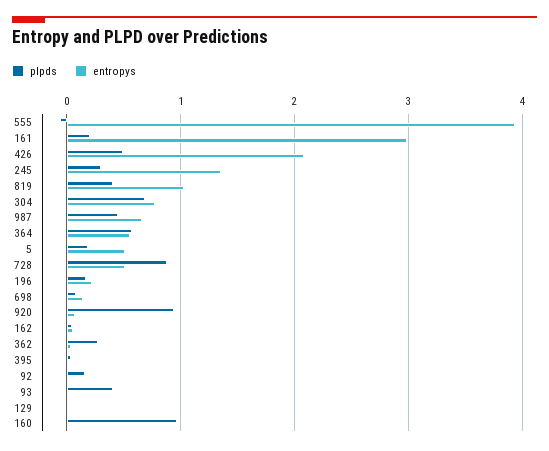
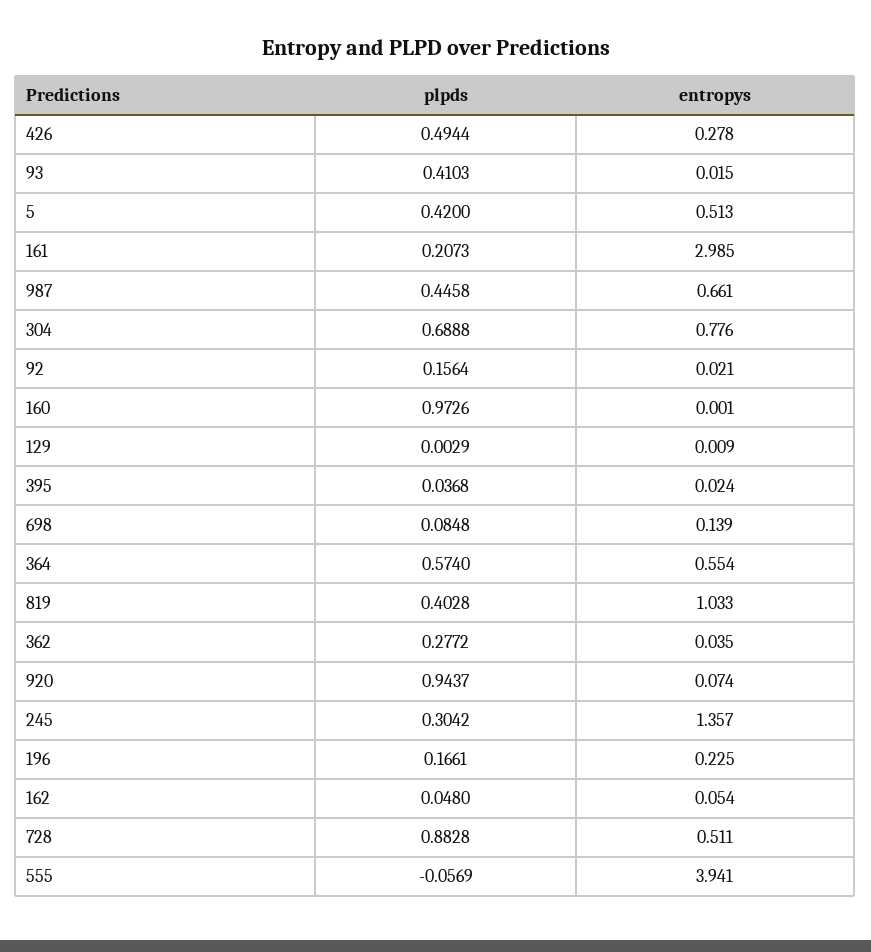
  {
    "plpds": {
      "555": -0.0569,
      "161": 0.2073,
      "426": 0.4944,
      "245": 0.3042,
      "819": 0.4028,
      "304": 0.6888,
      "987": 0.4458,
      "364": 0.574,
-     "5": 0.2,
+     "5": 0.42,
      "728": 0.8828,
      "196": 0.1661,
      "698": 0.0848,
      "920": 0.9437,
      "162": 0.048,
      "362": 0.2772,
      "395": 0.0368,
      "92": 0.1564,
      "93": 0.4103,
      "129": 0.0029,
      "160": 0.9726
    },
    "entropys": {
      "555": 3.941,
      "161": 2.985,
-     "426": 2.1,
+     "426": 0.278,
      "245": 1.357,
      "819": 1.033,
      "304": 0.776,
      "987": 0.661,
      "364": 0.554,
      "5": 0.513,
      "728": 0.511,
      "196": 0.225,
      "698": 0.139,
      "920": 0.074,
      "162": 0.054,
      "362": 0.035,
      "395": 0.024,
      "92": 0.021,
      "93": 0.015,
      "129": 0.009,
      "160": 0.001
    }
  }

